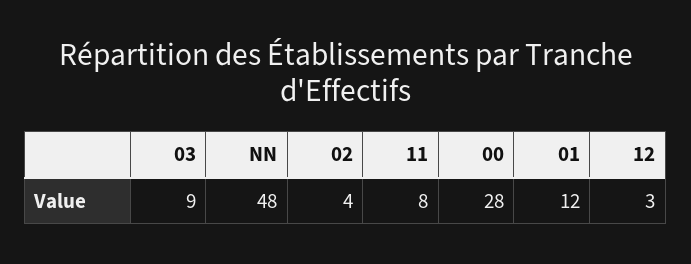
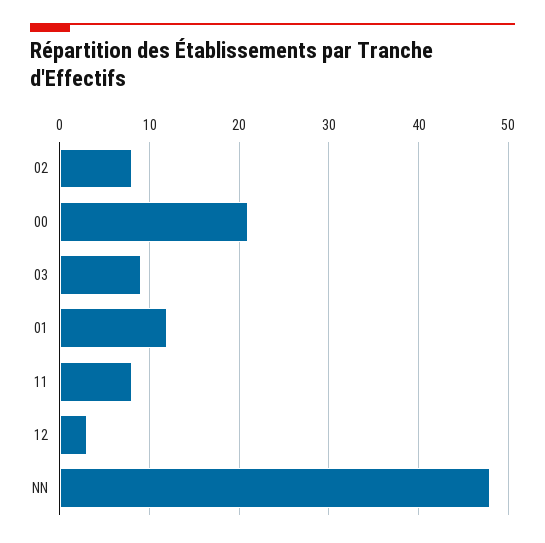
  {
    "03": 9,
    "NN": 48,
-   "02": 4,
+   "02": 8,
    "11": 8,
-   "00": 28,
+   "00": 21,
    "01": 12,
    "12": 3
  }

